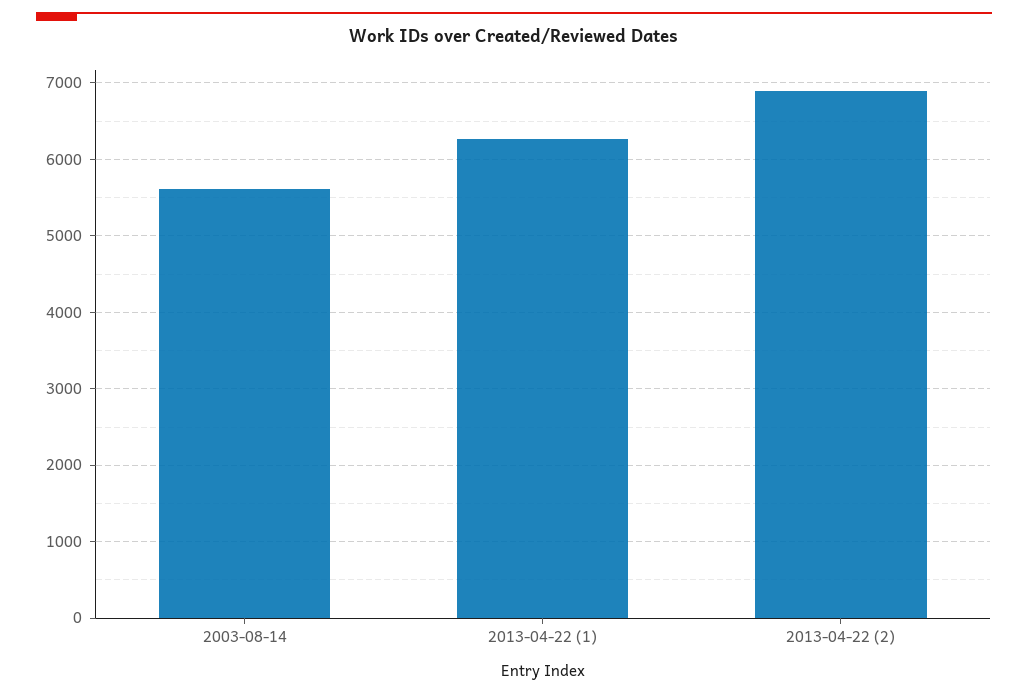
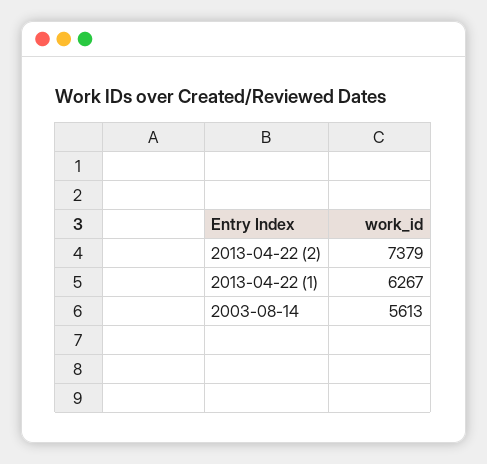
  {
    "2003-08-14": 5613,
    "2013-04-22 (1)": 6267,
-   "2013-04-22 (2)": 6900
+   "2013-04-22 (2)": 7379
  }

